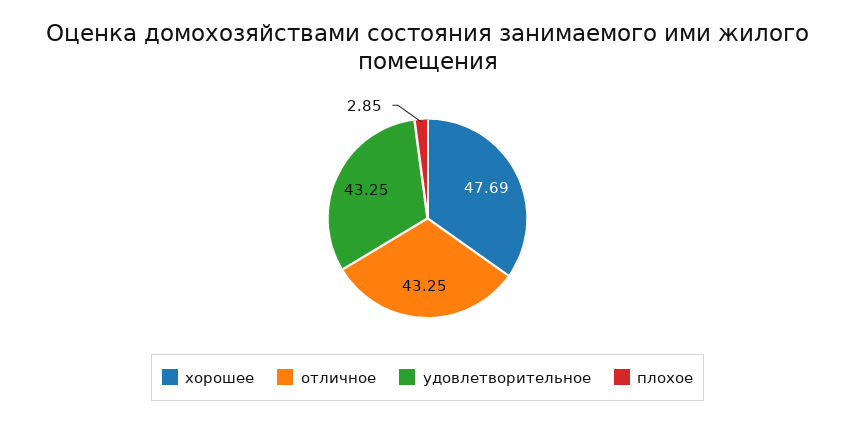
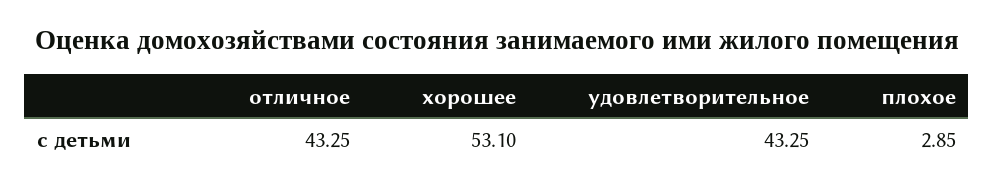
  {
-   "хорошее": 47.69,
+   "хорошее": 53.1,
    "отличное": 43.25,
    "удовлетворительное": 43.25,
    "плохое": 2.85
  }

